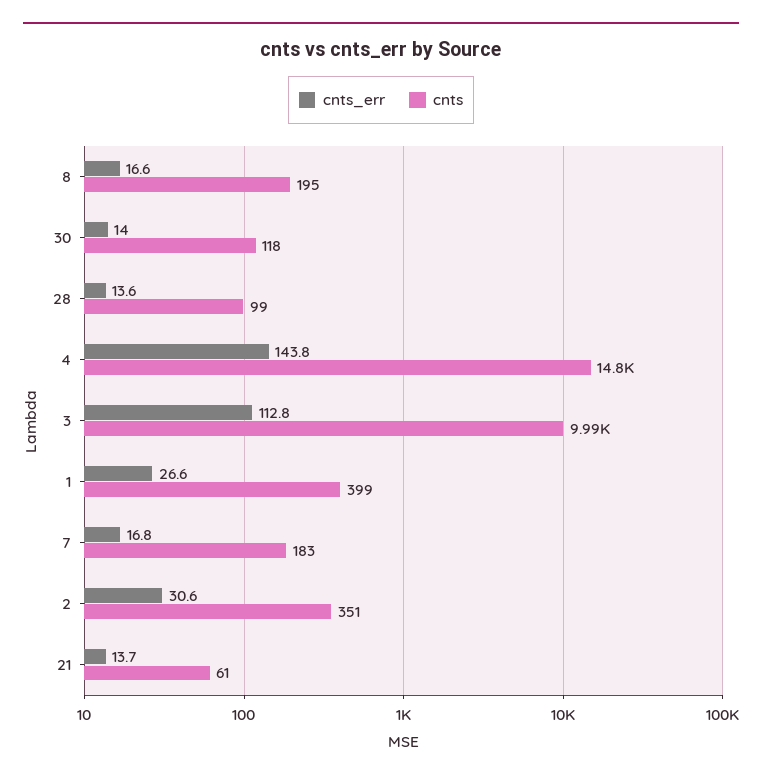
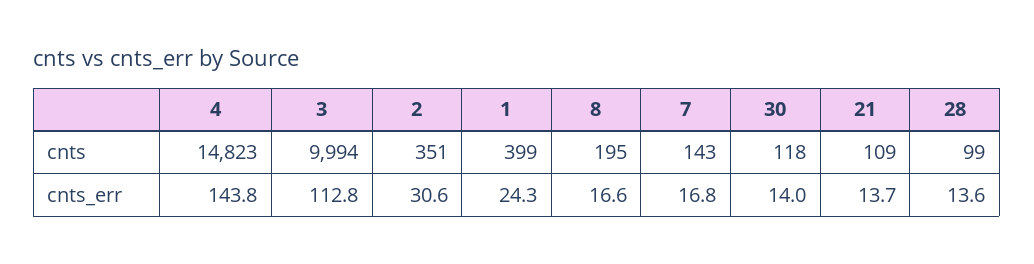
  {
    "cnts_err": {
      "8": 16.6,
      "30": 14,
      "28": 13.6,
      "4": 143.8,
      "3": 112.8,
-     "1": 26.6,
+     "1": 24.3,
      "7": 16.8,
      "2": 30.6,
      "21": 13.7
    },
    "cnts": {
      "8": 195,
      "30": 118,
      "28": 99,
      "4": 14823,
      "3": 9994,
      "1": 399,
-     "7": 183,
+     "7": 143,
      "2": 351,
-     "21": 61
+     "21": 109
    }
  }

